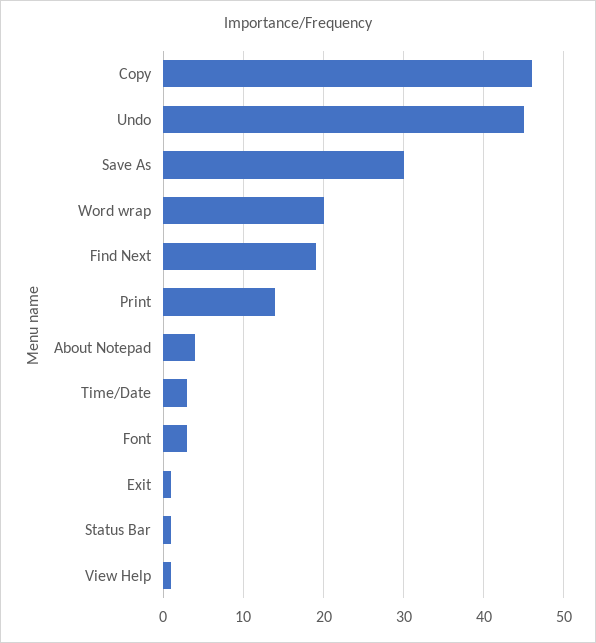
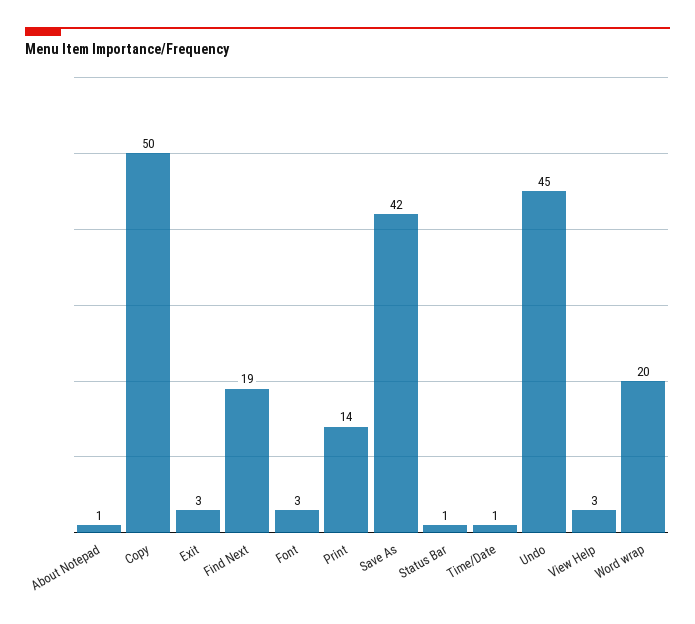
  {
-   "Copy": 46,
+   "Copy": 50,
    "Undo": 45,
-   "Save As": 30,
+   "Save As": 42,
    "Word wrap": 20,
    "Find Next": 19,
    "Print": 14,
-   "About Notepad": 4,
+   "About Notepad": 1,
-   "Time/Date": 3,
+   "Time/Date": 1,
    "Font": 3,
-   "Exit": 1,
+   "Exit": 3,
    "Status Bar": 1,
-   "View Help": 1
+   "View Help": 3
  }

